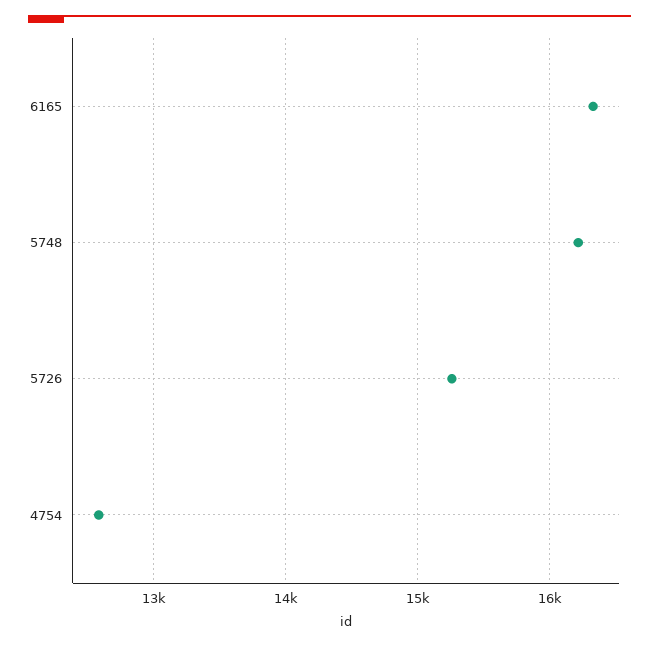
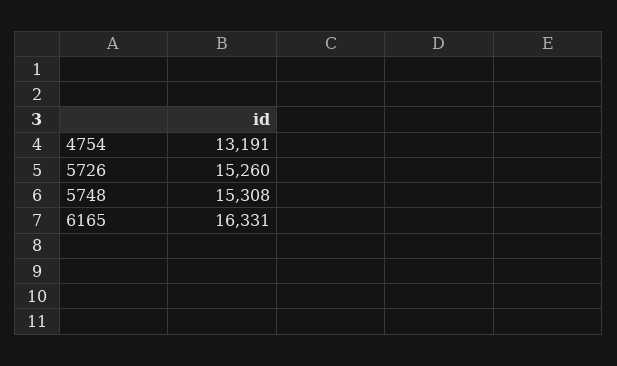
  {
    "6165": 16331,
-   "5748": 16200,
+   "5748": 15308,
    "5726": 15260,
-   "4754": 12600
+   "4754": 13191
  }

